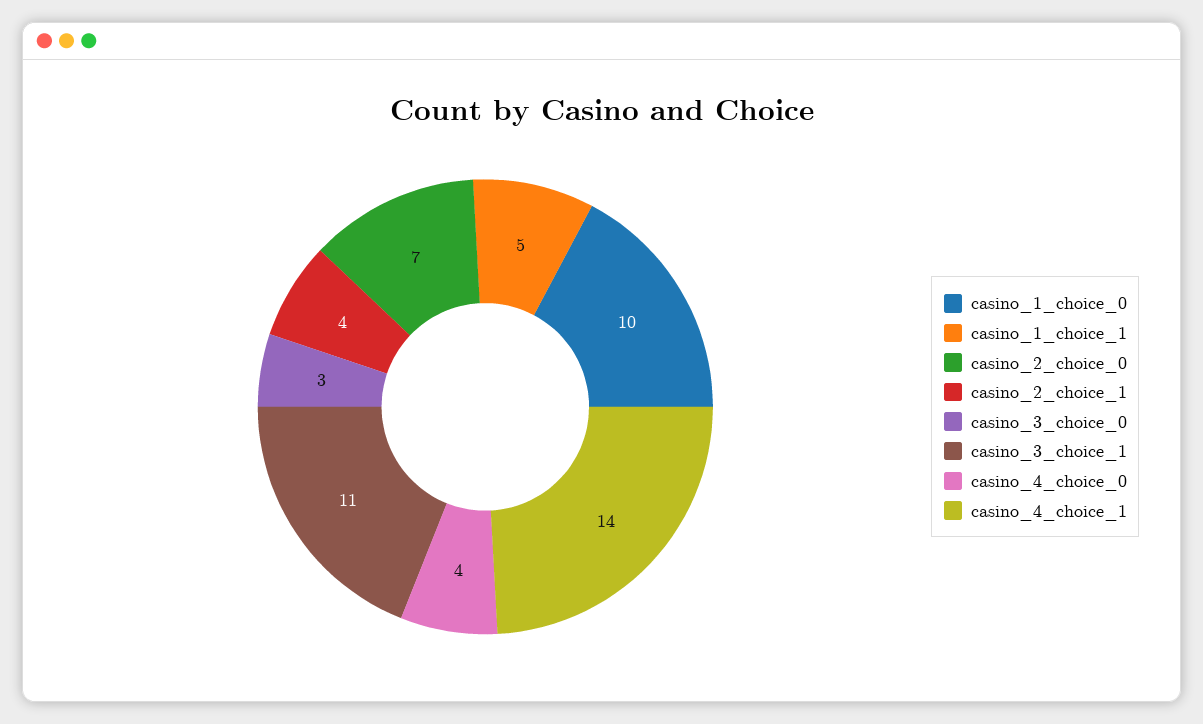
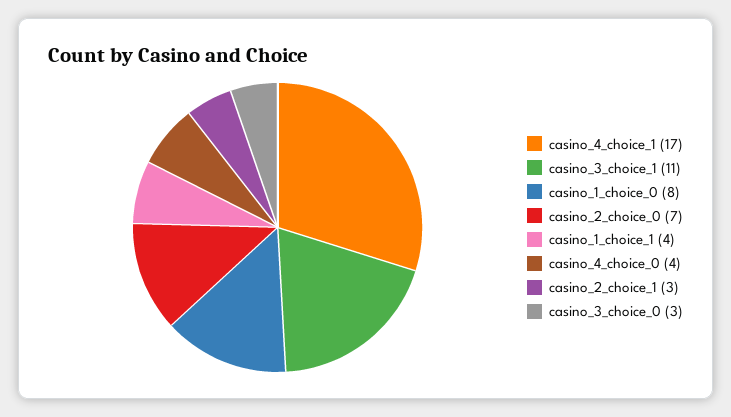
  {
-   "casino_1_choice_0": 10,
+   "casino_1_choice_0": 8,
-   "casino_1_choice_1": 5,
+   "casino_1_choice_1": 4,
    "casino_2_choice_0": 7,
-   "casino_2_choice_1": 4,
+   "casino_2_choice_1": 3,
    "casino_3_choice_0": 3,
    "casino_3_choice_1": 11,
    "casino_4_choice_0": 4,
-   "casino_4_choice_1": 14
+   "casino_4_choice_1": 17
  }

